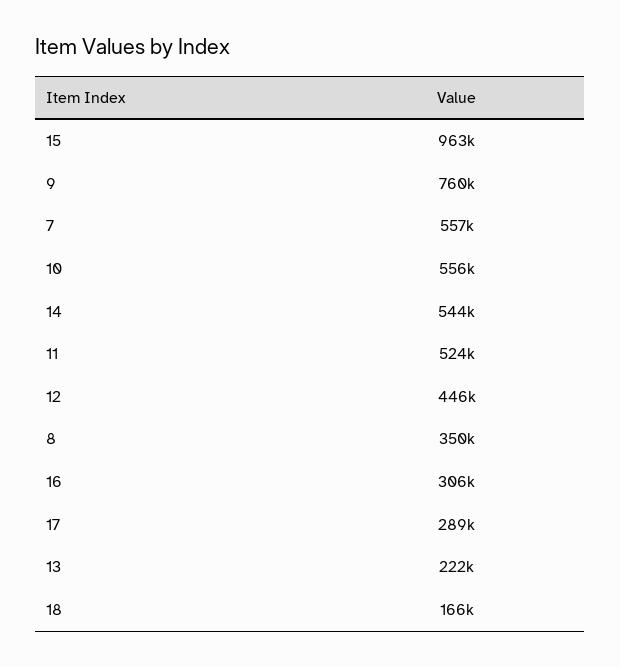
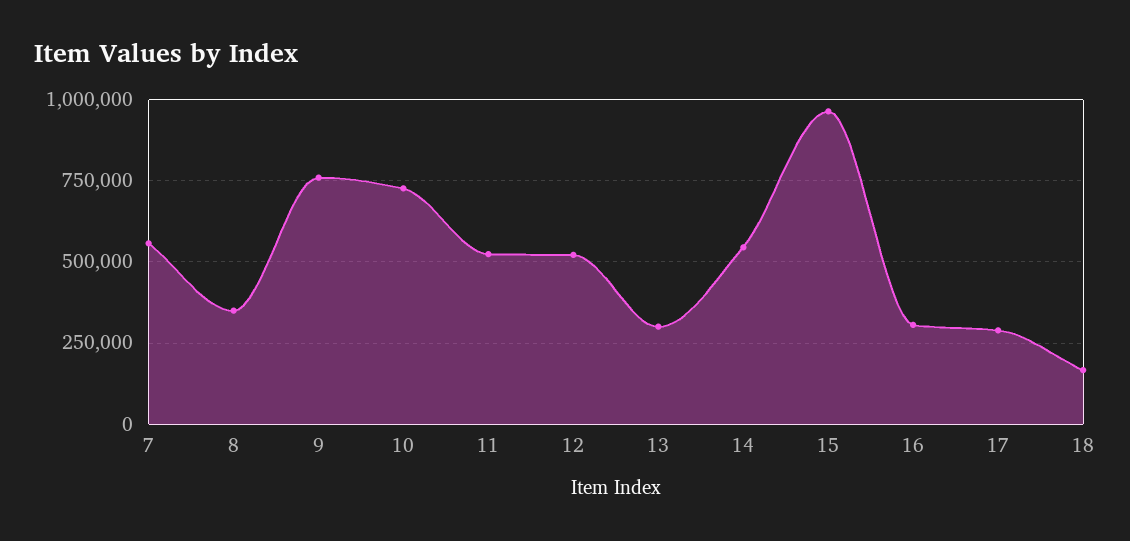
  {
    "15": 963000,
    "9": 760000,
    "7": 557000,
-   "10": 556000,
+   "10": 725000,
    "14": 544000,
    "11": 524000,
-   "12": 446000,
+   "12": 525000,
    "8": 350000,
    "16": 306000,
    "17": 289000,
-   "13": 222000,
+   "13": 300000,
    "18": 166000
  }

